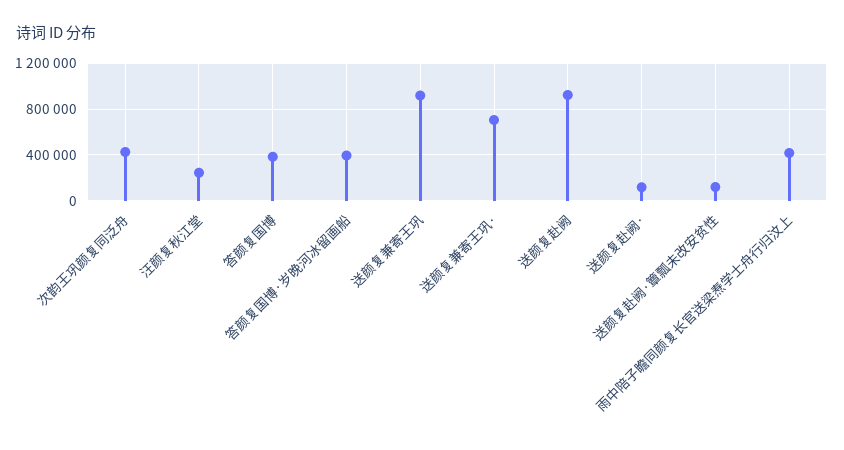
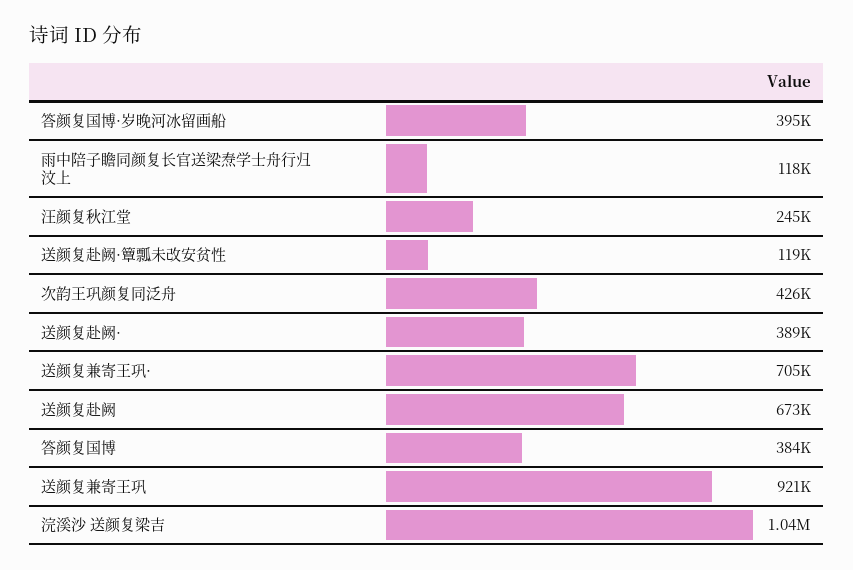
  {
    "次韵王巩颜复同泛舟": 426000,
    "汪颜复秋江堂": 245000,
    "答颜复国博": 384000,
    "答颜复国博·岁晚河冰留画船": 395000,
    "送颜复兼寄王巩": 921000,
    "送颜复兼寄王巩·": 705000,
-   "送颜复赴阙": 900000,
+   "送颜复赴阙": 673000,
-   "送颜复赴阙·": 100000,
+   "送颜复赴阙·": 389000,
    "送颜复赴阙·簟瓢未改安贫性": 119000,
-   "雨中陪子瞻同颜复长官送梁焘学士舟行归汶上": 400000
+   "雨中陪子瞻同颜复长官送梁焘学士舟行归汶上": 118000,
+   "浣溪沙 送颜复梁吉": 1040000
  }

